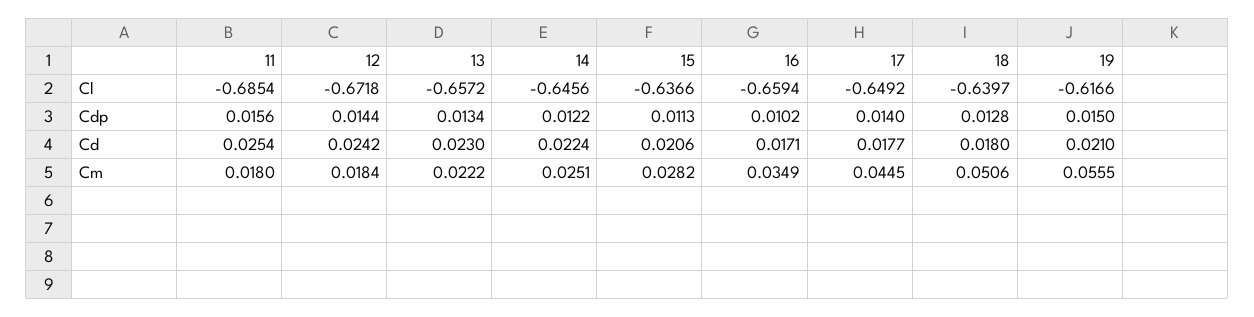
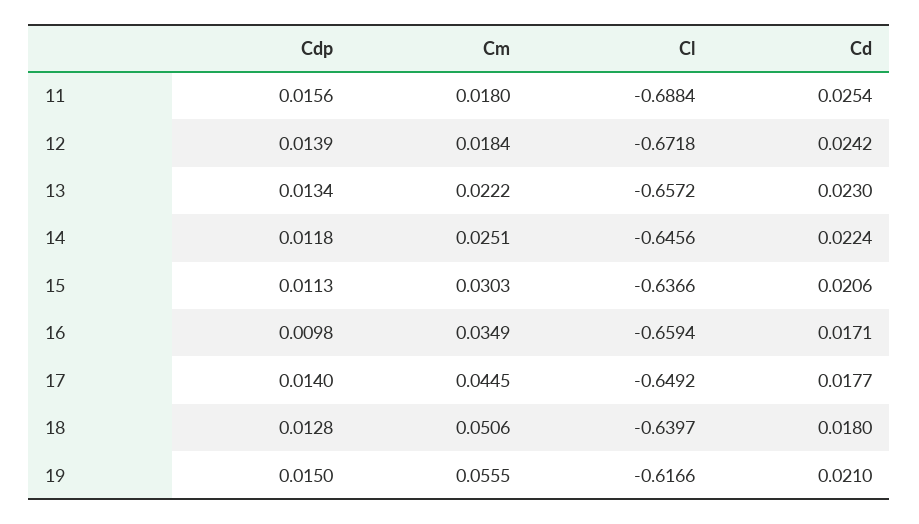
  {
    "11": {
-     "Cl": -0.6854,
+     "Cl": -0.6884,
      "Cdp": 0.0156,
      "Cd": 0.0254,
      "Cm": 0.018
    },
    "12": {
      "Cl": -0.6718,
-     "Cdp": 0.0144,
+     "Cdp": 0.0139,
      "Cd": 0.0242,
      "Cm": 0.0184
    },
    "13": {
      "Cl": -0.6572,
      "Cdp": 0.0134,
      "Cd": 0.023,
      "Cm": 0.0222
    },
    "14": {
      "Cl": -0.6456,
-     "Cdp": 0.0122,
+     "Cdp": 0.0118,
      "Cd": 0.0224,
      "Cm": 0.0251
    },
    "15": {
      "Cl": -0.6366,
      "Cdp": 0.0113,
      "Cd": 0.0206,
-     "Cm": 0.0282
+     "Cm": 0.0303
    },
    "16": {
      "Cl": -0.6594,
-     "Cdp": 0.0102,
+     "Cdp": 0.0098,
      "Cd": 0.0171,
      "Cm": 0.0349
    },
    "17": {
      "Cl": -0.6492,
      "Cdp": 0.014,
      "Cd": 0.0177,
      "Cm": 0.0445
    },
    "18": {
      "Cl": -0.6397,
      "Cdp": 0.0128,
      "Cd": 0.018,
      "Cm": 0.0506
    },
    "19": {
      "Cl": -0.6166,
      "Cdp": 0.015,
      "Cd": 0.021,
      "Cm": 0.0555
    }
  }

